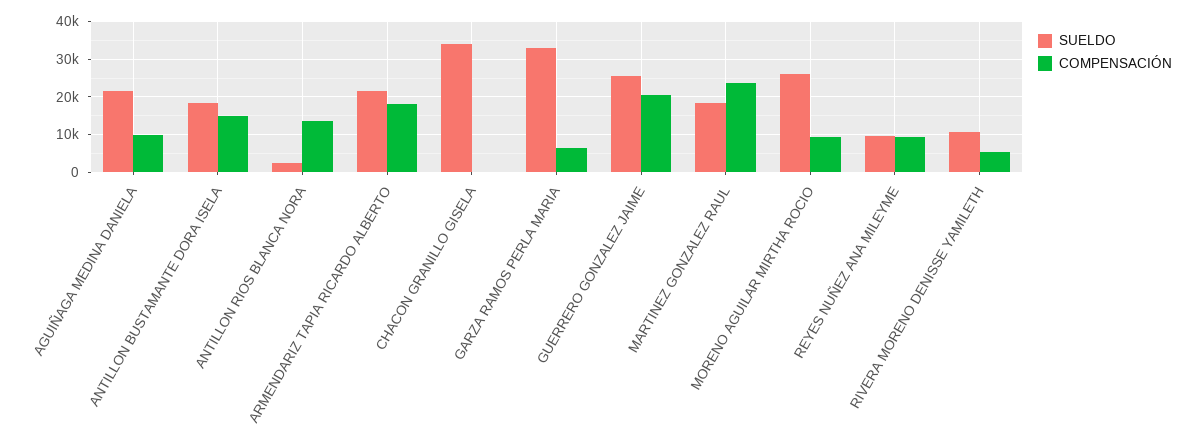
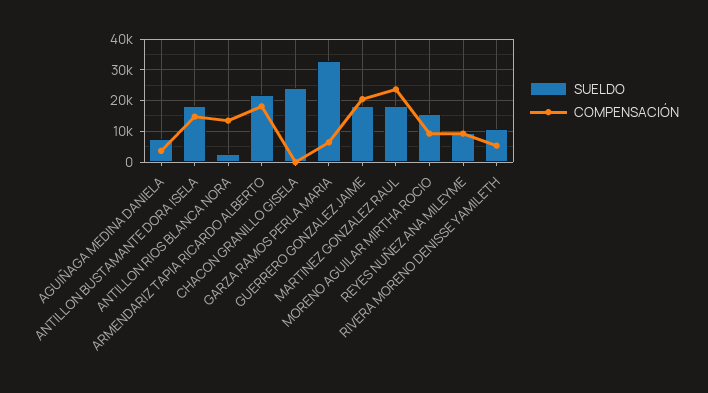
  {
    "SUELDO": {
-     "AGUIÑAGA MEDINA DANIELA": 22000,
+     "AGUIÑAGA MEDINA DANIELA": 8000,
      "ANTILLON BUSTAMANTE DORA ISELA": 18000,
      "ANTILLON RIOS BLANCA NORA": 2000,
      "ARMENDARIZ TAPIA RICARDO ALBERTO": 22000,
-     "CHACON GRANILLO GISELA": 34000,
+     "CHACON GRANILLO GISELA": 24000,
      "GARZA RAMOS PERLA MARIA": 34000,
-     "GUERRERO GONZALEZ JAIME": 26000,
+     "GUERRERO GONZALEZ JAIME": 18000,
      "MARTINEZ GONZALEZ RAUL": 18000,
-     "MORENO AGUILAR MIRTHA ROCIO": 26000,
+     "MORENO AGUILAR MIRTHA ROCIO": 16000,
      "REYES NUÑEZ ANA MILEYME": 10000,
      "RIVERA MORENO DENISSE YAMILETH": 10000
    },
    "COMPENSACIÓN": {
-     "AGUIÑAGA MEDINA DANIELA": 10000,
+     "AGUIÑAGA MEDINA DANIELA": 4000,
      "ANTILLON BUSTAMANTE DORA ISELA": 14000,
      "ANTILLON RIOS BLANCA NORA": 14000,
      "ARMENDARIZ TAPIA RICARDO ALBERTO": 18000,
      "CHACON GRANILLO GISELA": 0,
      "GARZA RAMOS PERLA MARIA": 6000,
      "GUERRERO GONZALEZ JAIME": 20000,
      "MARTINEZ GONZALEZ RAUL": 24000,
      "MORENO AGUILAR MIRTHA ROCIO": 10000,
      "REYES NUÑEZ ANA MILEYME": 10000,
      "RIVERA MORENO DENISSE YAMILETH": 6000
    }
  }

